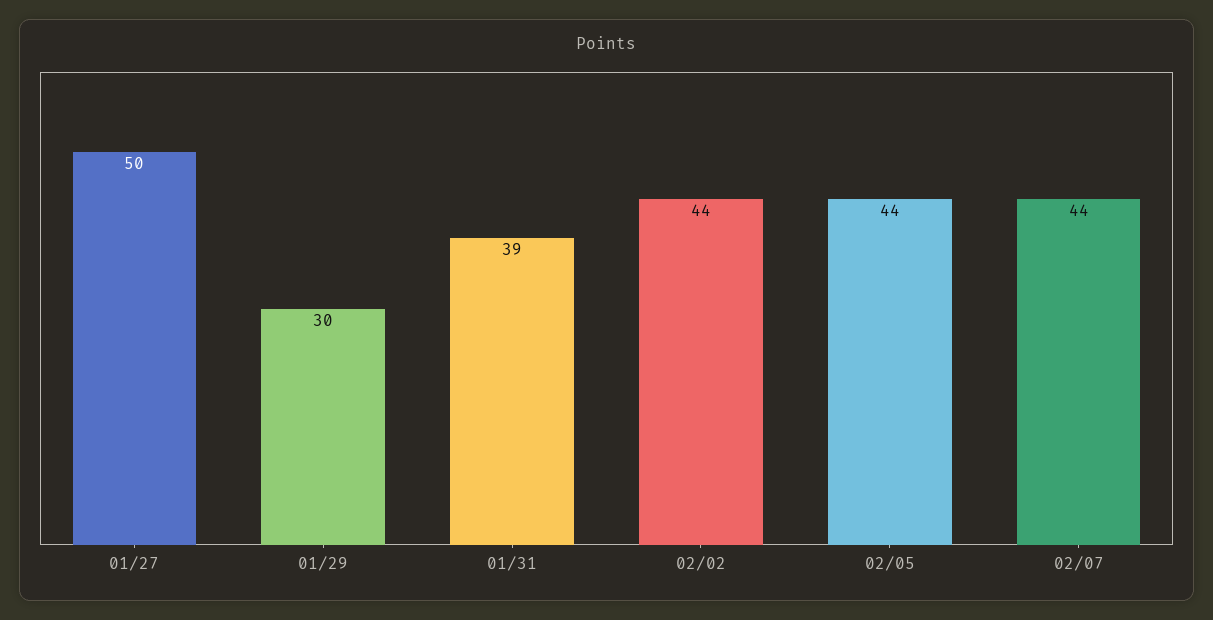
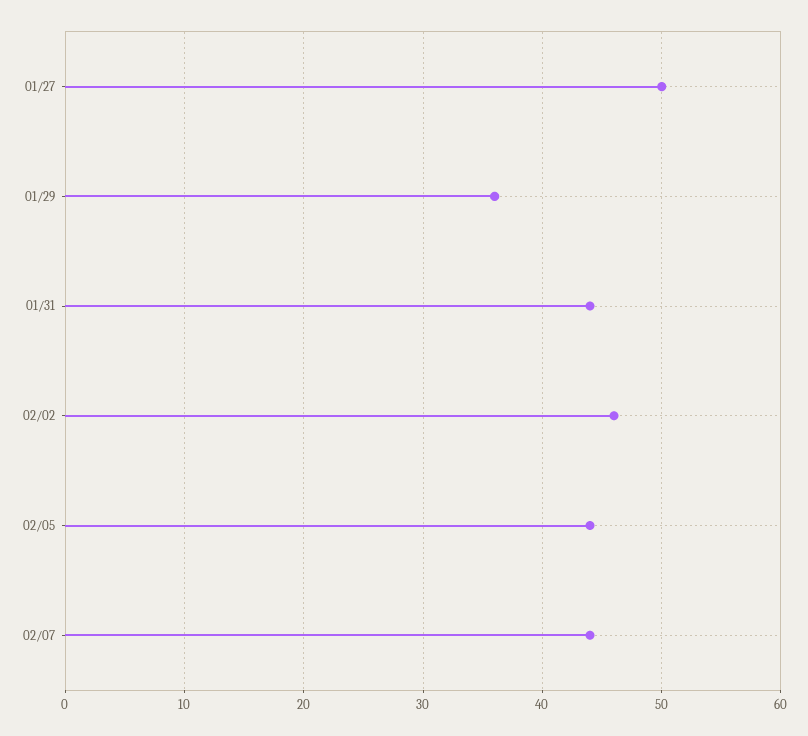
  {
    "01/27": 50,
-   "01/29": 30,
+   "01/29": 36,
-   "01/31": 39,
+   "01/31": 44,
-   "02/02": 44,
+   "02/02": 46,
    "02/05": 44,
    "02/07": 44
  }

